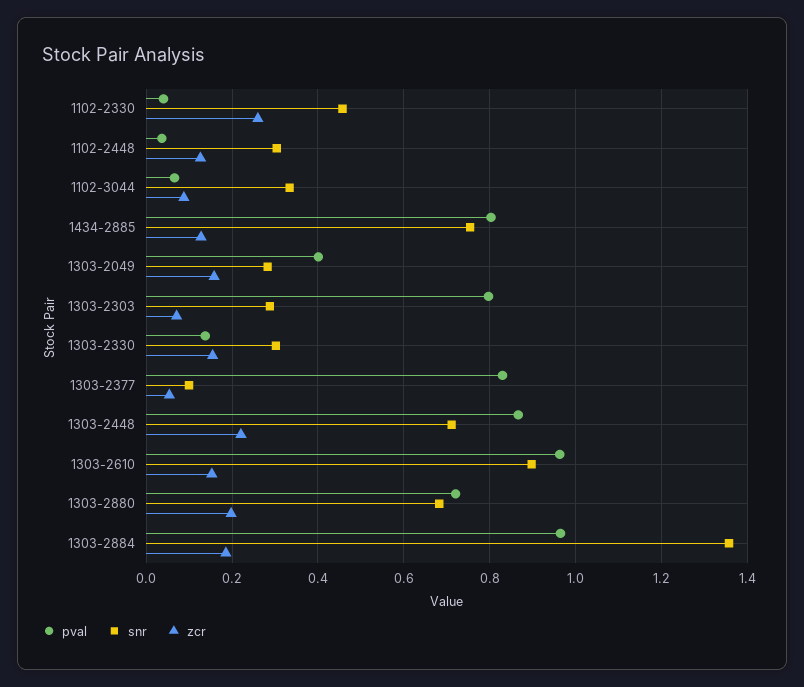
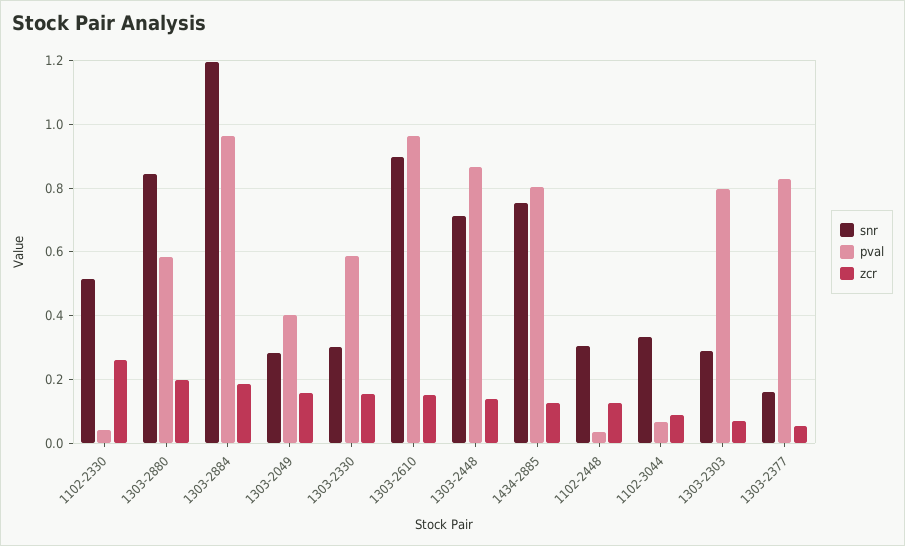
  {
    "pval": {
      "1102-2330": 0.04,
      "1102-2448": 0.04,
      "1102-3044": 0.06,
      "1434-2885": 0.8,
      "1303-2049": 0.4,
      "1303-2303": 0.8,
-     "1303-2330": 0.14,
+     "1303-2330": 0.58,
      "1303-2377": 0.82,
      "1303-2448": 0.86,
      "1303-2610": 0.96,
-     "1303-2880": 0.72,
+     "1303-2880": 0.58,
      "1303-2884": 0.96
    },
    "snr": {
-     "1102-2330": 0.46,
+     "1102-2330": 0.52,
      "1102-2448": 0.3,
      "1102-3044": 0.34,
      "1434-2885": 0.76,
      "1303-2049": 0.28,
      "1303-2303": 0.28,
      "1303-2330": 0.3,
-     "1303-2377": 0.1,
+     "1303-2377": 0.16,
      "1303-2448": 0.72,
      "1303-2610": 0.9,
-     "1303-2880": 0.68,
+     "1303-2880": 0.84,
-     "1303-2884": 1.36
+     "1303-2884": 1.2
    },
    "zcr": {
      "1102-2330": 0.26,
      "1102-2448": 0.12,
      "1102-3044": 0.08,
      "1434-2885": 0.12,
      "1303-2049": 0.16,
      "1303-2303": 0.08,
      "1303-2330": 0.16,
      "1303-2377": 0.06,
-     "1303-2448": 0.22,
+     "1303-2448": 0.14,
      "1303-2610": 0.16,
      "1303-2880": 0.2,
      "1303-2884": 0.18
    }
  }

